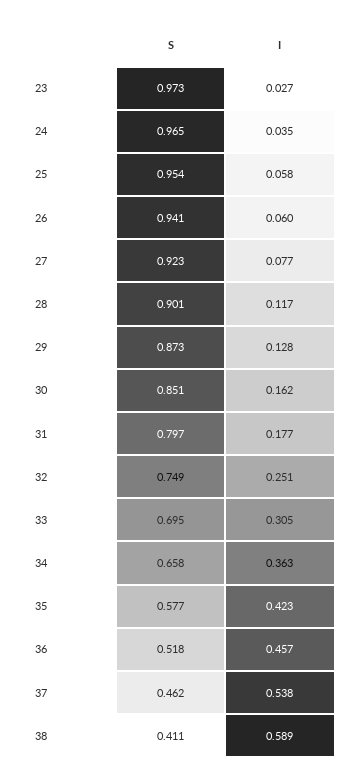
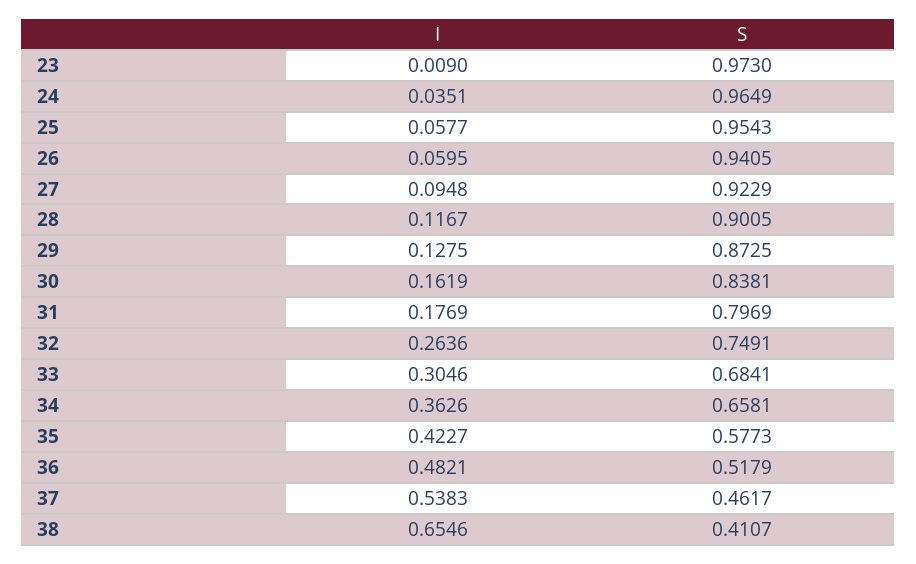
  {
    "S": {
      "23": 0.973,
      "24": 0.9649,
      "25": 0.9543,
      "26": 0.9405,
      "27": 0.9229,
      "28": 0.9005,
      "29": 0.8725,
-     "30": 0.851,
+     "30": 0.8381,
      "31": 0.7969,
      "32": 0.7491,
-     "33": 0.695,
+     "33": 0.6841,
      "34": 0.6581,
      "35": 0.5773,
      "36": 0.5179,
      "37": 0.4617,
      "38": 0.4107
    },
    "I": {
-     "23": 0.027,
+     "23": 0.009,
      "24": 0.0351,
      "25": 0.0577,
      "26": 0.0595,
-     "27": 0.077,
+     "27": 0.0948,
      "28": 0.1167,
      "29": 0.1275,
      "30": 0.1619,
      "31": 0.1769,
-     "32": 0.251,
+     "32": 0.2636,
      "33": 0.3046,
      "34": 0.3626,
      "35": 0.4227,
-     "36": 0.457,
+     "36": 0.4821,
      "37": 0.5383,
-     "38": 0.589
+     "38": 0.6546
    }
  }

